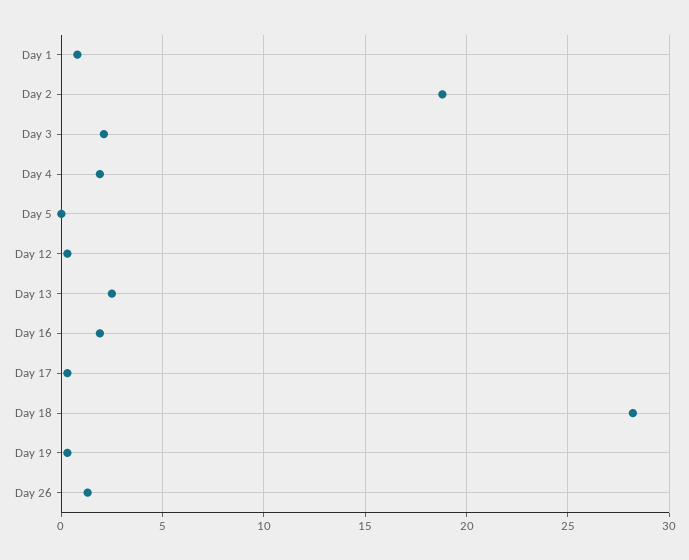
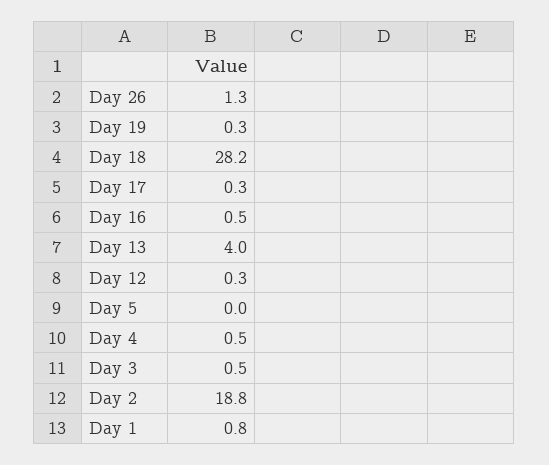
  {
    "Day 1": 0.8,
    "Day 2": 18.8,
-   "Day 3": 2,
+   "Day 3": 0.5,
-   "Day 4": 2,
+   "Day 4": 0.5,
    "Day 5": 0,
    "Day 12": 0.3,
-   "Day 13": 2.5,
+   "Day 13": 4,
-   "Day 16": 2,
+   "Day 16": 0.5,
    "Day 17": 0.3,
    "Day 18": 28.2,
    "Day 19": 0.3,
    "Day 26": 1.3
  }

